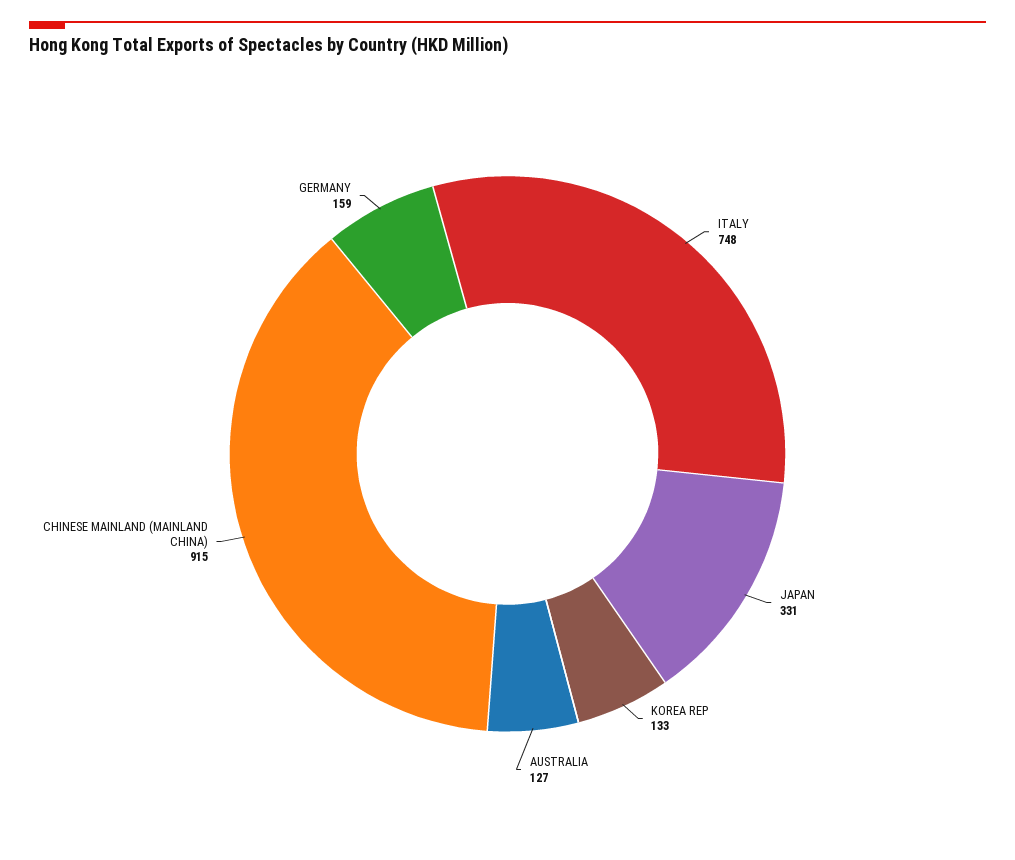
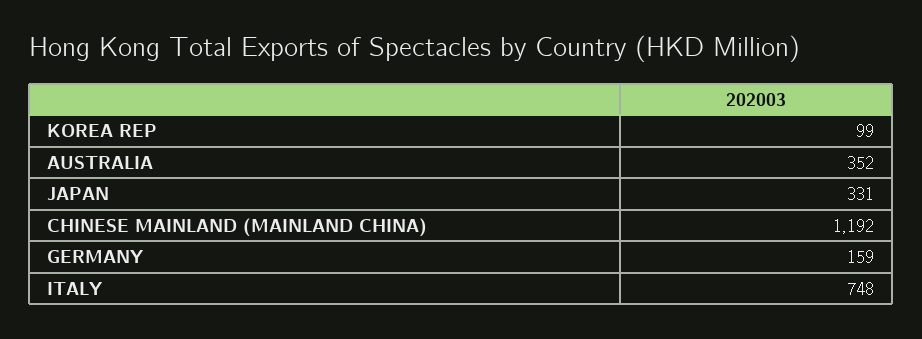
  {
    "ITALY": 748,
    "JAPAN": 331,
-   "KOREA REP": 133,
+   "KOREA REP": 99,
-   "AUSTRALIA": 127,
+   "AUSTRALIA": 352,
-   "CHINESE MAINLAND (MAINLAND CHINA)": 915,
+   "CHINESE MAINLAND (MAINLAND CHINA)": 1192,
    "GERMANY": 159
  }

